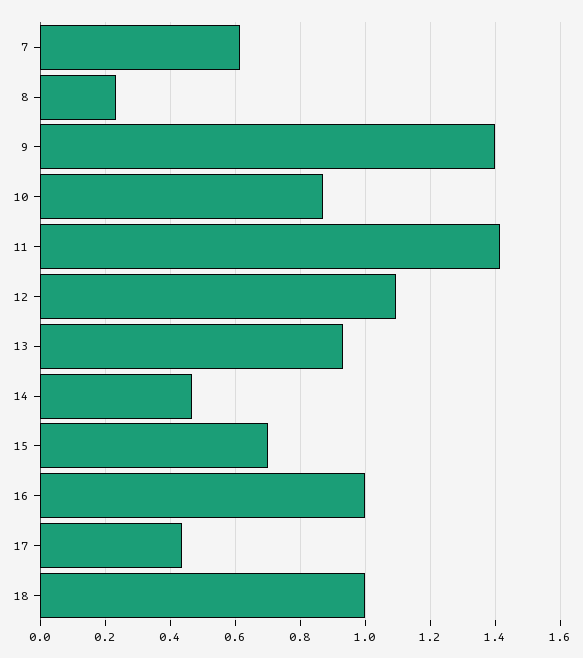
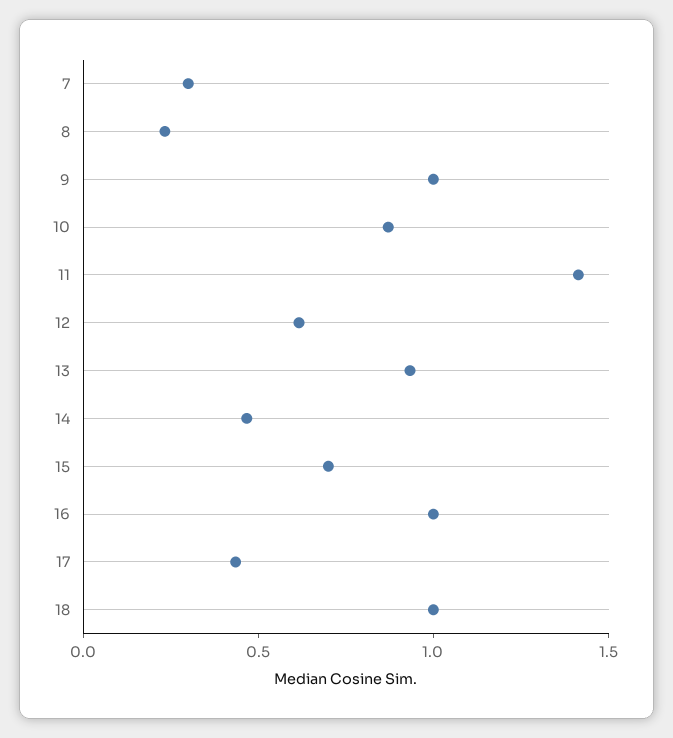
  {
-   "7": 0.62,
+   "7": 0.3,
    "8": 0.24,
-   "9": 1.4,
+   "9": 1,
    "10": 0.88,
    "11": 1.42,
-   "12": 1.1,
+   "12": 0.6,
    "13": 0.94,
    "14": 0.46,
    "15": 0.7,
    "16": 1,
    "17": 0.44,
    "18": 1
  }

